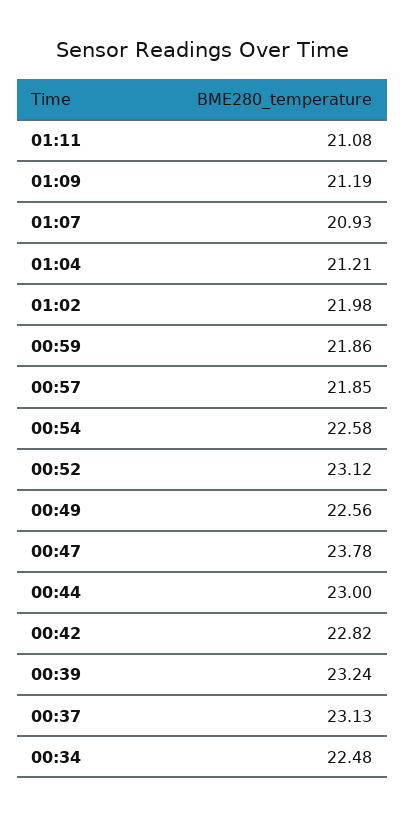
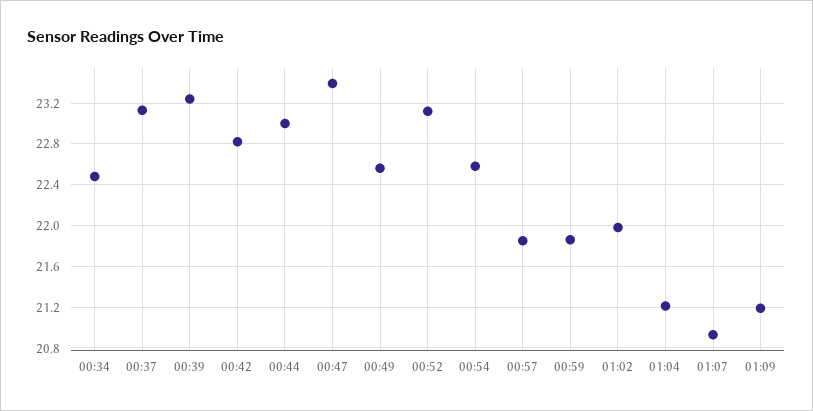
  {
-   "01:11": 21.08,
    "01:09": 21.19,
    "01:07": 20.93,
    "01:04": 21.21,
    "01:02": 21.98,
    "00:59": 21.86,
    "00:57": 21.85,
    "00:54": 22.58,
    "00:52": 23.12,
    "00:49": 22.56,
-   "00:47": 23.78,
+   "00:47": 23.4,
    "00:44": 23,
    "00:42": 22.82,
    "00:39": 23.24,
    "00:37": 23.13,
    "00:34": 22.48
  }

